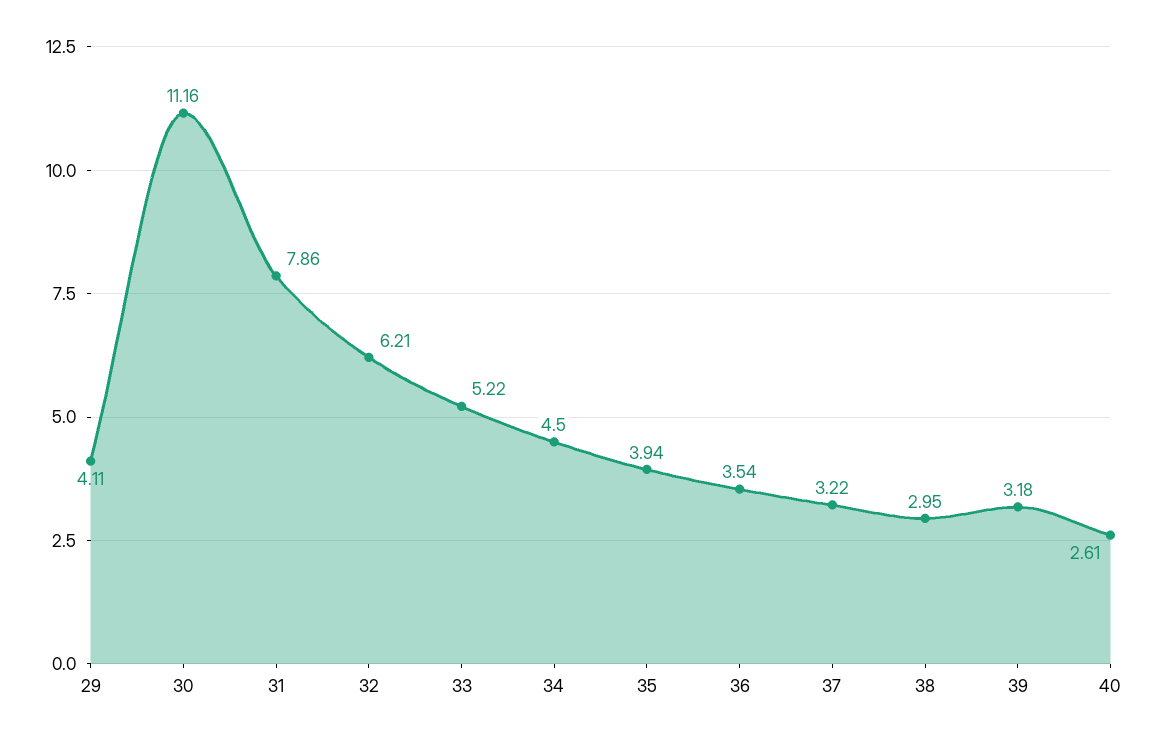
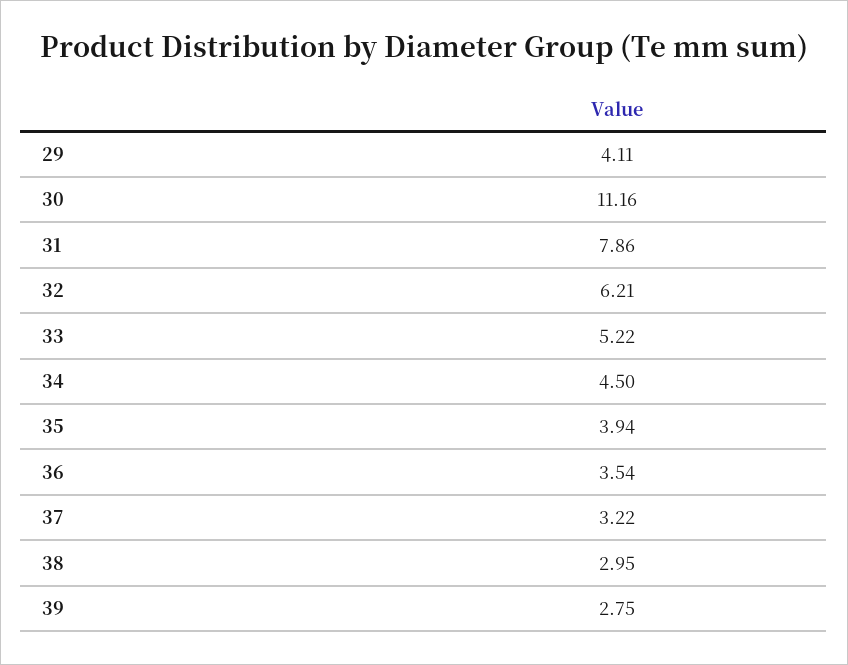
  {
    "29": 4.11,
    "30": 11.16,
    "31": 7.86,
    "32": 6.21,
    "33": 5.22,
    "34": 4.5,
    "35": 3.94,
    "36": 3.54,
    "37": 3.22,
    "38": 2.95,
-   "39": 3.18,
+   "39": 2.75
-   "40": 2.61
  }

